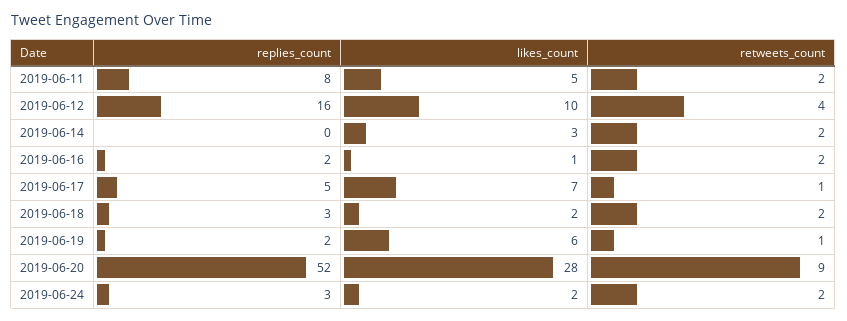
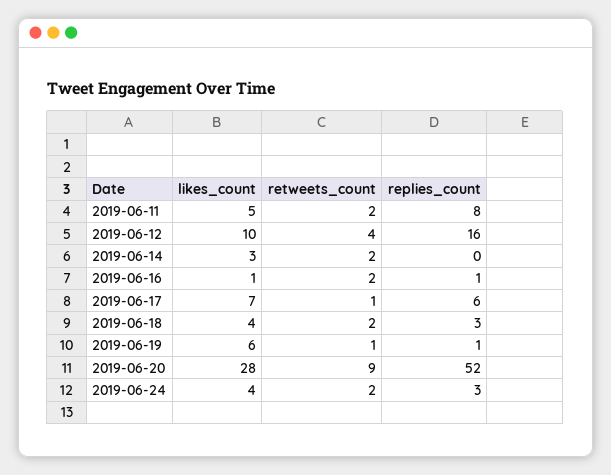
  {
    "replies_count": {
      "2019-06-11": 8,
      "2019-06-12": 16,
      "2019-06-14": 0,
-     "2019-06-16": 2,
+     "2019-06-16": 1,
-     "2019-06-17": 5,
+     "2019-06-17": 6,
      "2019-06-18": 3,
-     "2019-06-19": 2,
+     "2019-06-19": 1,
      "2019-06-20": 52,
      "2019-06-24": 3
    },
    "likes_count": {
      "2019-06-11": 5,
      "2019-06-12": 10,
      "2019-06-14": 3,
      "2019-06-16": 1,
      "2019-06-17": 7,
-     "2019-06-18": 2,
+     "2019-06-18": 4,
      "2019-06-19": 6,
      "2019-06-20": 28,
-     "2019-06-24": 2
+     "2019-06-24": 4
    },
    "retweets_count": {
      "2019-06-11": 2,
      "2019-06-12": 4,
      "2019-06-14": 2,
      "2019-06-16": 2,
      "2019-06-17": 1,
      "2019-06-18": 2,
      "2019-06-19": 1,
      "2019-06-20": 9,
      "2019-06-24": 2
    }
  }

